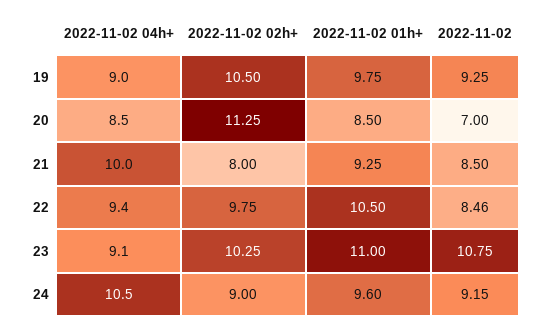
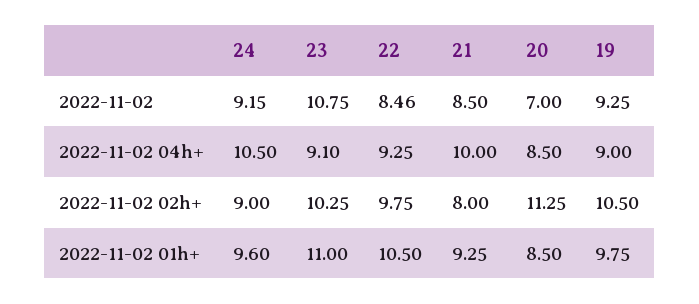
  {
    "2022-11-02 04h+": {
      "19": 9,
      "20": 8.5,
      "21": 10,
-     "22": 9.4,
+     "22": 9.25,
      "23": 9.1,
      "24": 10.5
    },
    "2022-11-02 02h+": {
      "19": 10.5,
      "20": 11.25,
      "21": 8,
      "22": 9.75,
      "23": 10.25,
      "24": 9
    },
    "2022-11-02 01h+": {
      "19": 9.75,
      "20": 8.5,
      "21": 9.25,
      "22": 10.5,
      "23": 11,
      "24": 9.6
    },
    "2022-11-02": {
      "19": 9.25,
      "20": 7,
      "21": 8.5,
      "22": 8.46,
      "23": 10.75,
      "24": 9.15
    }
  }

